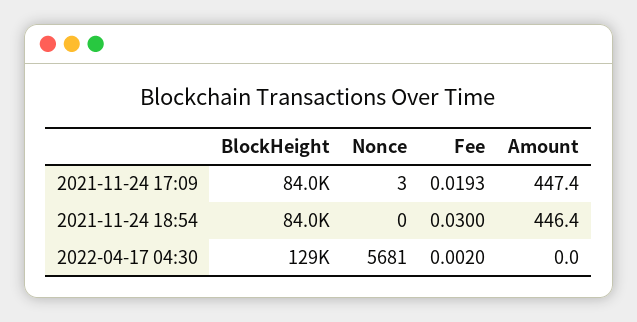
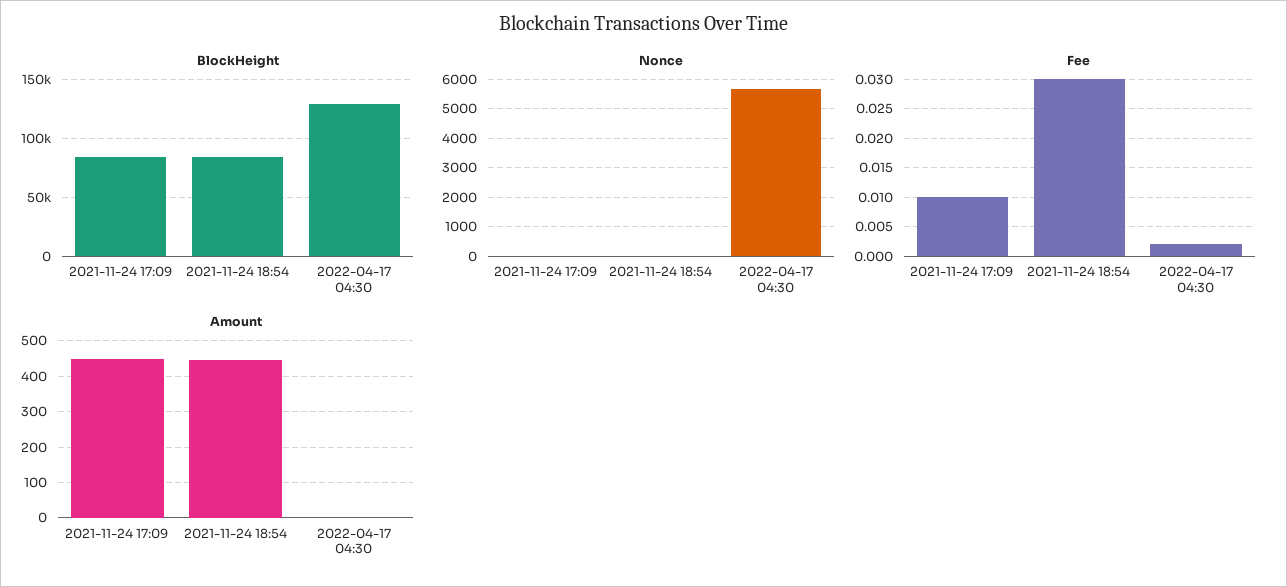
  {
    "BlockHeight": {
      "2021-11-24 17:09": 84000,
      "2021-11-24 18:54": 84000,
      "2022-04-17 04:30": 129000
    },
    "Nonce": {
      "2021-11-24 17:09": 3,
      "2021-11-24 18:54": 0,
      "2022-04-17 04:30": 5681
    },
    "Fee": {
-     "2021-11-24 17:09": 0.0193,
+     "2021-11-24 17:09": 0.01,
      "2021-11-24 18:54": 0.03,
      "2022-04-17 04:30": 0.002
    },
    "Amount": {
      "2021-11-24 17:09": 447.4,
      "2021-11-24 18:54": 446.4,
      "2022-04-17 04:30": 0
    }
  }

